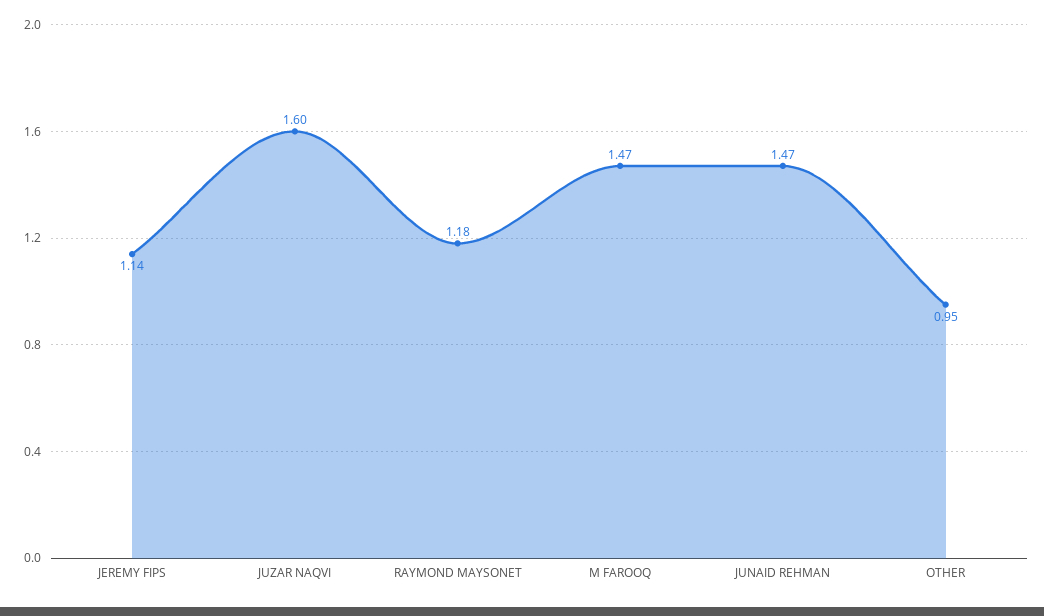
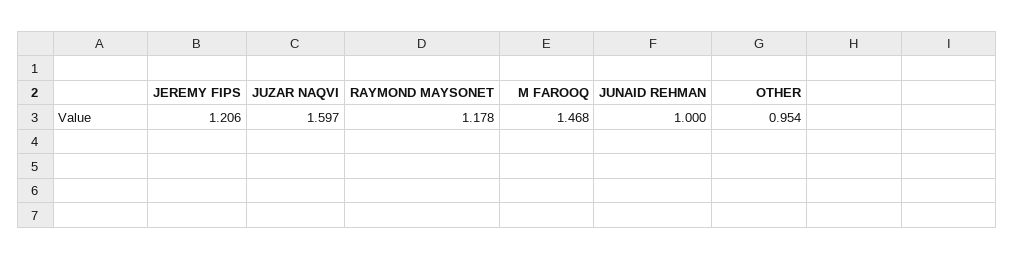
  {
-   "JEREMY FIPS": 1.14,
+   "JEREMY FIPS": 1.206,
    "JUZAR NAQVI": 1.597,
    "RAYMOND MAYSONET": 1.178,
    "M FAROOQ": 1.468,
-   "JUNAID REHMAN": 1.47,
+   "JUNAID REHMAN": 1,
    "OTHER": 0.954
  }

